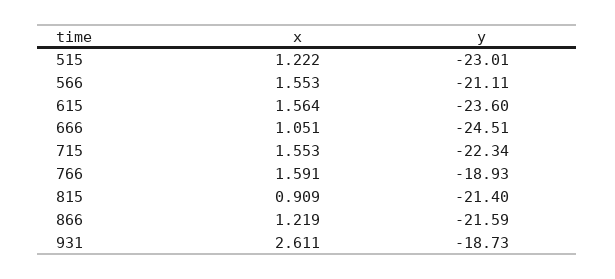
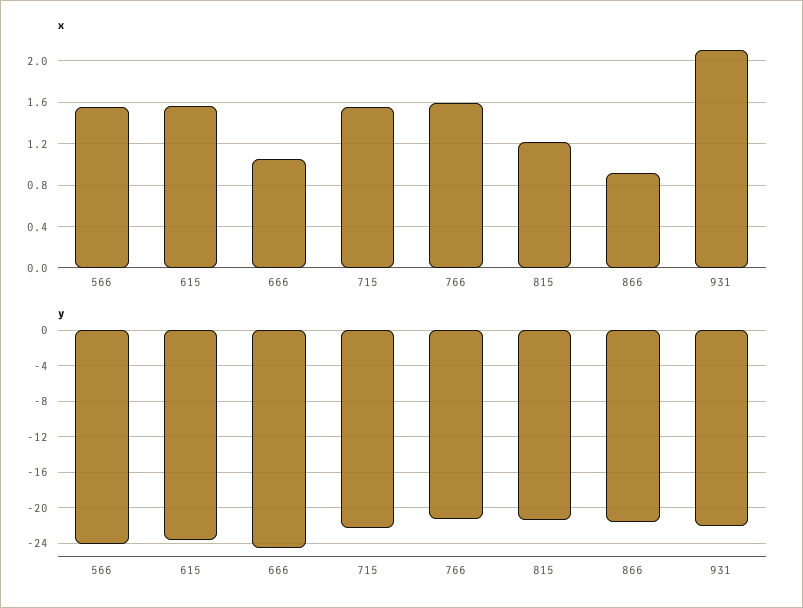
  {
    "x": {
-     "515": 1.222,
      "566": 1.553,
      "615": 1.564,
      "666": 1.051,
      "715": 1.553,
      "766": 1.591,
-     "815": 0.909,
+     "815": 1.2,
-     "866": 1.219,
+     "866": 0.9,
-     "931": 2.611
+     "931": 2.1
    },
    "y": {
-     "515": -23.01,
-     "566": -21.11,
+     "566": -24,
      "615": -23.6,
      "666": -24.51,
      "715": -22.34,
-     "766": -18.93,
+     "766": -21,
      "815": -21.4,
      "866": -21.59,
-     "931": -18.73
+     "931": -22
    }
  }

